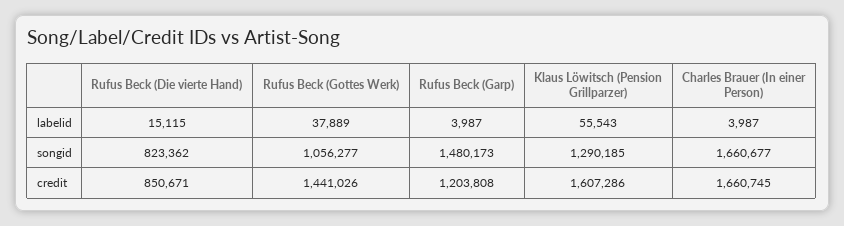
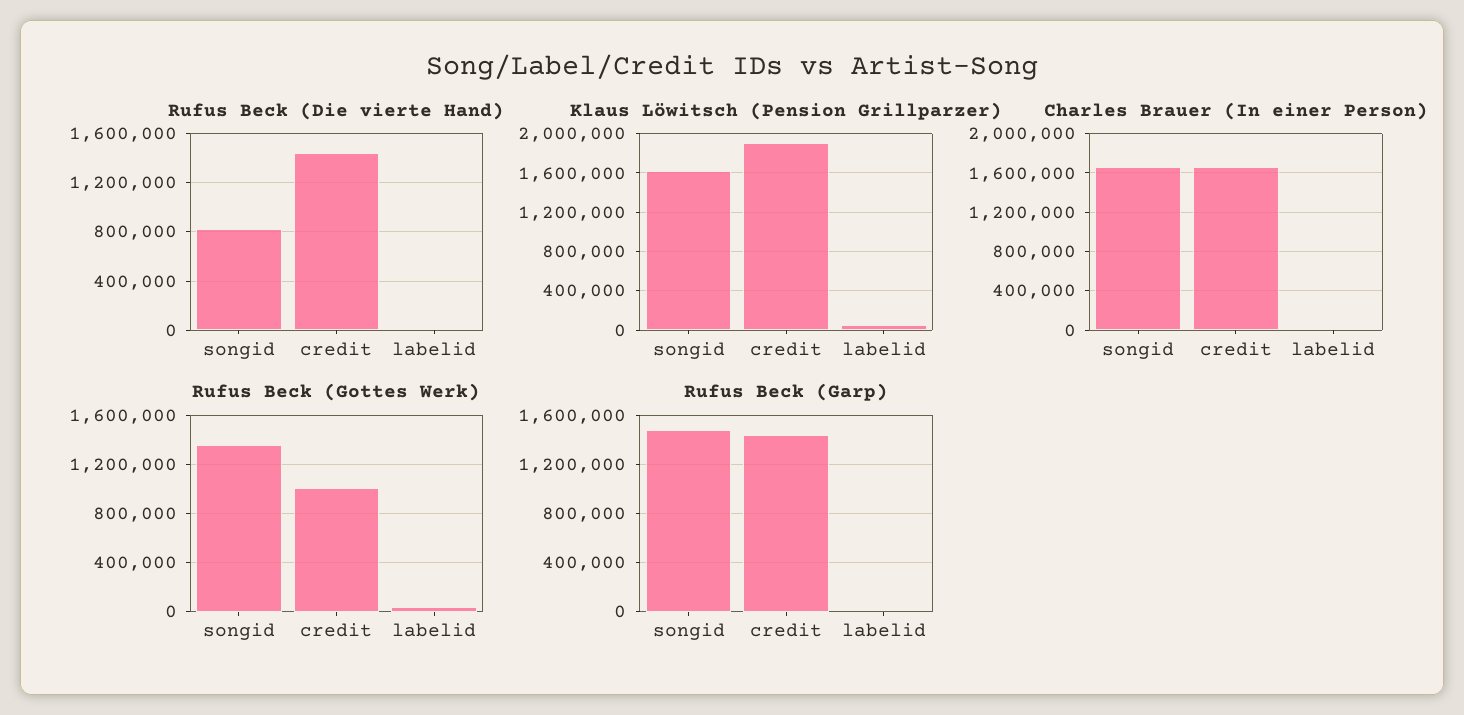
  {
    "Rufus Beck (Die vierte Hand)": {
      "labelid": 15115,
      "songid": 823362,
-     "credit": 850671
+     "credit": 1450000
    },
    "Rufus Beck (Gottes Werk)": {
      "labelid": 37889,
-     "songid": 1056277,
+     "songid": 1350000,
-     "credit": 1441026
+     "credit": 1000000
    },
    "Rufus Beck (Garp)": {
      "labelid": 3987,
      "songid": 1480173,
-     "credit": 1203808
+     "credit": 1450000
    },
    "Klaus Löwitsch (Pension Grillparzer)": {
      "labelid": 55543,
-     "songid": 1290185,
+     "songid": 1600000,
-     "credit": 1607286
+     "credit": 1900000
    },
    "Charles Brauer (In einer Person)": {
      "labelid": 3987,
      "songid": 1660677,
      "credit": 1660745
    }
  }

